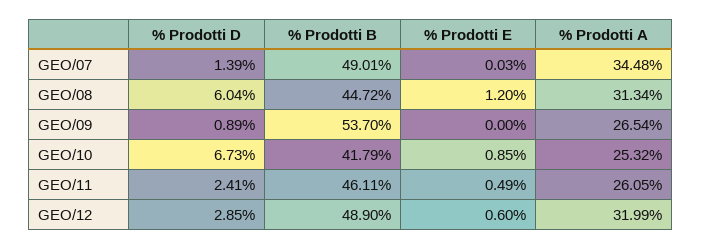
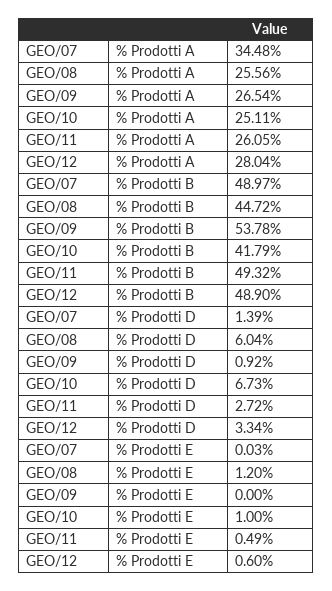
  {
    "% Prodotti D": {
      "GEO/07": 1.39,
      "GEO/08": 6.04,
-     "GEO/09": 0.89,
+     "GEO/09": 0.92,
      "GEO/10": 6.73,
-     "GEO/11": 2.41,
+     "GEO/11": 2.72,
-     "GEO/12": 2.85
+     "GEO/12": 3.34
    },
    "% Prodotti B": {
-     "GEO/07": 49.01,
+     "GEO/07": 48.97,
      "GEO/08": 44.72,
-     "GEO/09": 53.7,
+     "GEO/09": 53.78,
      "GEO/10": 41.79,
-     "GEO/11": 46.11,
+     "GEO/11": 49.32,
      "GEO/12": 48.9
    },
    "% Prodotti E": {
      "GEO/07": 0.03,
      "GEO/08": 1.2,
      "GEO/09": 0,
-     "GEO/10": 0.85,
+     "GEO/10": 1,
      "GEO/11": 0.49,
      "GEO/12": 0.6
    },
    "% Prodotti A": {
      "GEO/07": 34.48,
-     "GEO/08": 31.34,
+     "GEO/08": 25.56,
      "GEO/09": 26.54,
-     "GEO/10": 25.32,
+     "GEO/10": 25.11,
      "GEO/11": 26.05,
-     "GEO/12": 31.99
+     "GEO/12": 28.04
    }
  }

